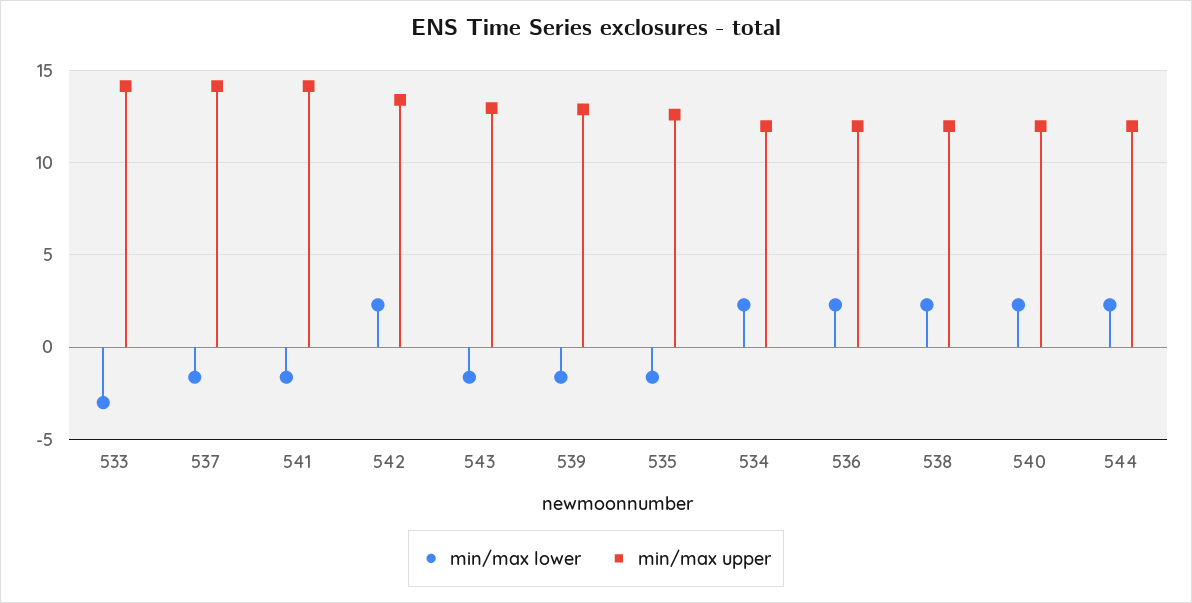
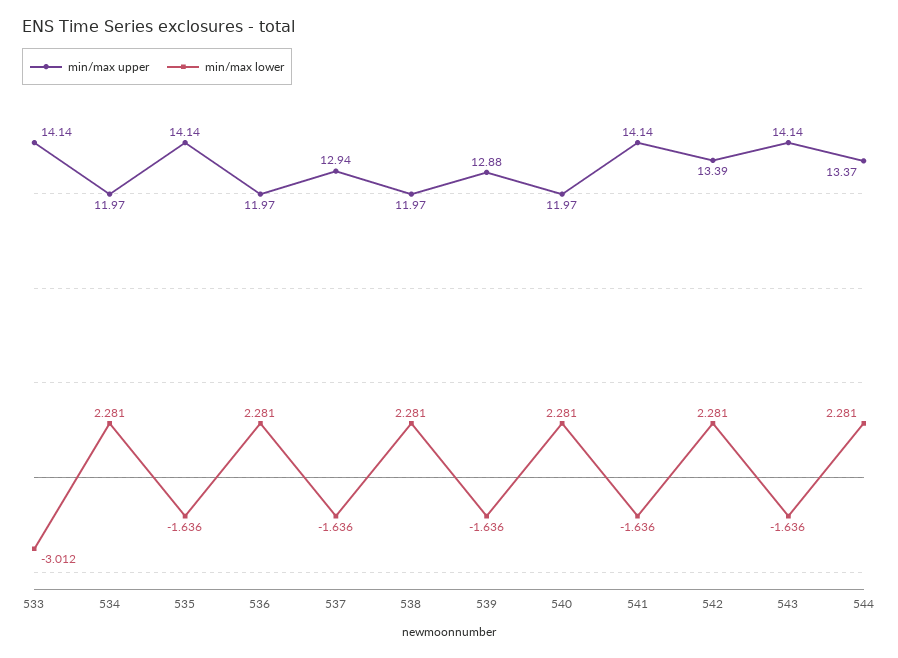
  {
    "min/max lower": {
      "533": -3.012,
      "537": -1.636,
      "541": -1.636,
      "542": 2.281,
      "543": -1.636,
      "539": -1.636,
      "535": -1.636,
      "534": 2.281,
      "536": 2.281,
      "538": 2.281,
      "540": 2.281,
      "544": 2.281
    },
    "min/max upper": {
      "533": 14.14,
-     "537": 14,
+     "537": 12.94,
      "541": 14.14,
      "542": 13.39,
-     "543": 13,
+     "543": 14.14,
      "539": 12.88,
-     "535": 12.5,
+     "535": 14.14,
      "534": 11.97,
      "536": 11.97,
      "538": 11.97,
      "540": 11.97,
-     "544": 12
+     "544": 13.37
    }
  }

